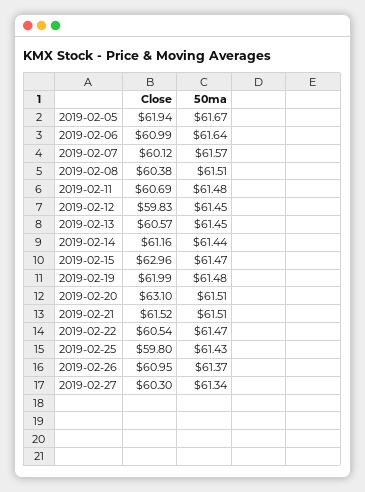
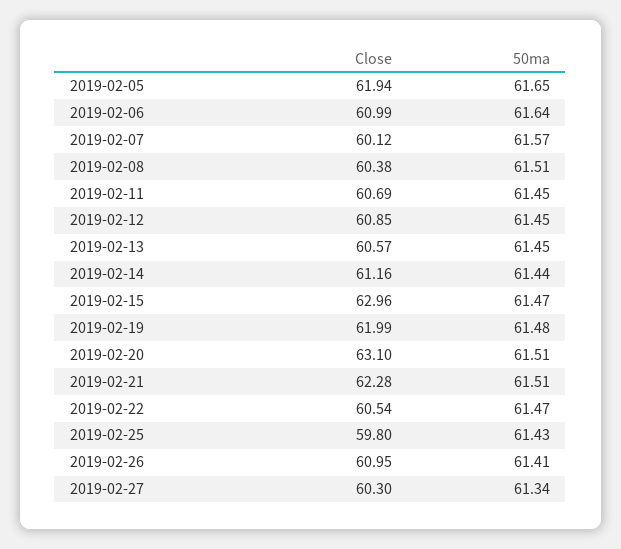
  {
    "Close": {
      "2019-02-05": 61.94,
      "2019-02-06": 60.99,
      "2019-02-07": 60.12,
      "2019-02-08": 60.38,
      "2019-02-11": 60.69,
-     "2019-02-12": 59.83,
+     "2019-02-12": 60.85,
      "2019-02-13": 60.57,
      "2019-02-14": 61.16,
      "2019-02-15": 62.96,
      "2019-02-19": 61.99,
      "2019-02-20": 63.1,
-     "2019-02-21": 61.52,
+     "2019-02-21": 62.28,
      "2019-02-22": 60.54,
      "2019-02-25": 59.8,
      "2019-02-26": 60.95,
      "2019-02-27": 60.3
    },
    "50ma": {
-     "2019-02-05": 61.67,
+     "2019-02-05": 61.65,
      "2019-02-06": 61.64,
      "2019-02-07": 61.57,
      "2019-02-08": 61.51,
-     "2019-02-11": 61.48,
+     "2019-02-11": 61.45,
      "2019-02-12": 61.45,
      "2019-02-13": 61.45,
      "2019-02-14": 61.44,
      "2019-02-15": 61.47,
      "2019-02-19": 61.48,
      "2019-02-20": 61.51,
      "2019-02-21": 61.51,
      "2019-02-22": 61.47,
      "2019-02-25": 61.43,
-     "2019-02-26": 61.37,
+     "2019-02-26": 61.41,
      "2019-02-27": 61.34
    }
  }

